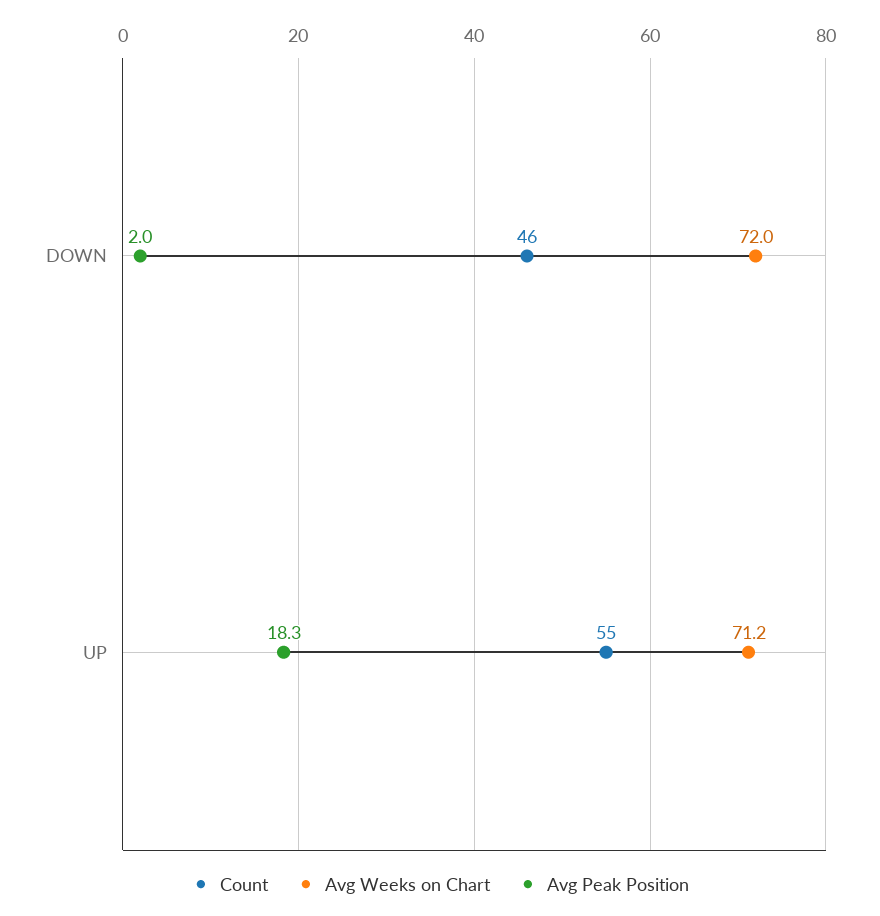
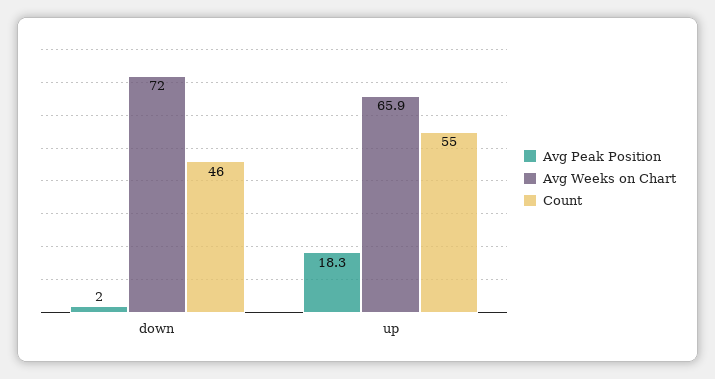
  {
    "Count": {
      "DOWN": 46,
      "UP": 55
    },
    "Avg Weeks on Chart": {
      "DOWN": 72,
-     "UP": 71.2
+     "UP": 65.9
    },
    "Avg Peak Position": {
      "DOWN": 2,
      "UP": 18.3
    }
  }

